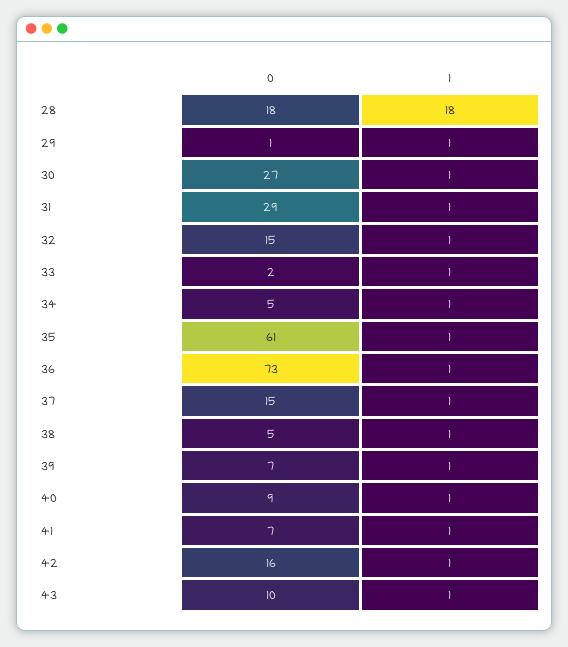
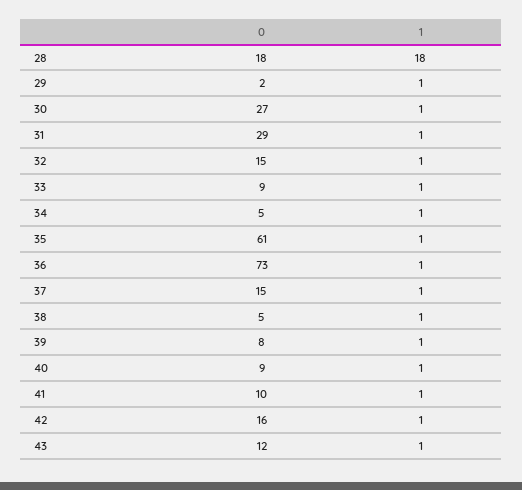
  {
    "0": {
      "28": 18,
-     "29": 1,
+     "29": 2,
      "30": 27,
      "31": 29,
      "32": 15,
-     "33": 2,
+     "33": 9,
      "34": 5,
      "35": 61,
      "36": 73,
      "37": 15,
      "38": 5,
-     "39": 7,
+     "39": 8,
      "40": 9,
-     "41": 7,
+     "41": 10,
      "42": 16,
-     "43": 10
+     "43": 12
    },
    "1": {
      "28": 18,
      "29": 1,
      "30": 1,
      "31": 1,
      "32": 1,
      "33": 1,
      "34": 1,
      "35": 1,
      "36": 1,
      "37": 1,
      "38": 1,
      "39": 1,
      "40": 1,
      "41": 1,
      "42": 1,
      "43": 1
    }
  }

